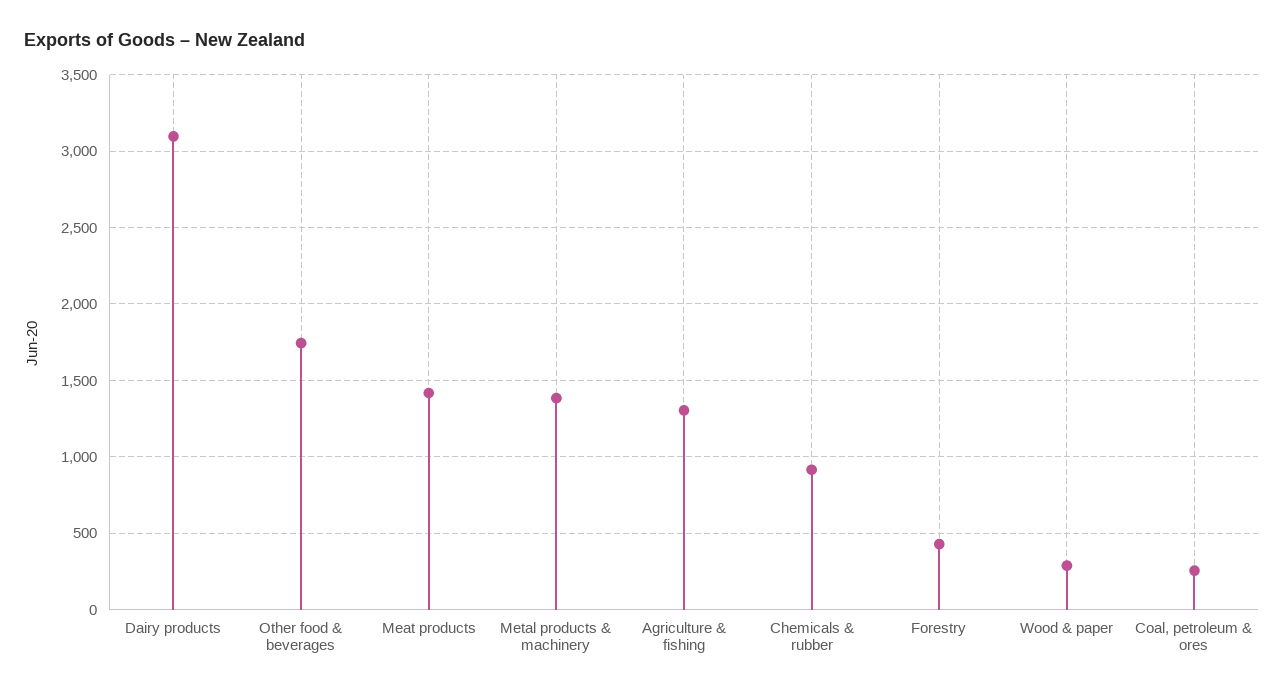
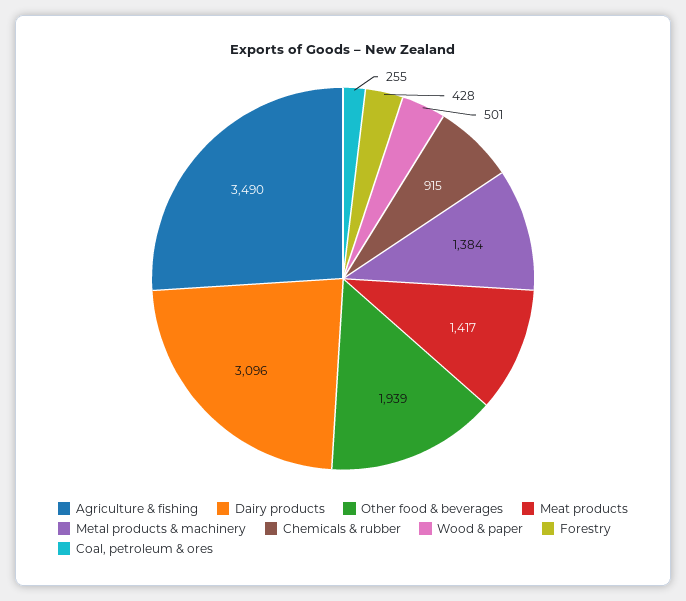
  {
    "Dairy products": 3096,
-   "Other food & beverages": 1750,
+   "Other food & beverages": 1939,
    "Meat products": 1417,
    "Metal products & machinery": 1384,
-   "Agriculture & fishing": 1300,
+   "Agriculture & fishing": 3490,
    "Chemicals & rubber": 915,
    "Forestry": 428,
-   "Wood & paper": 300,
+   "Wood & paper": 501,
    "Coal, petroleum & ores": 255
  }

